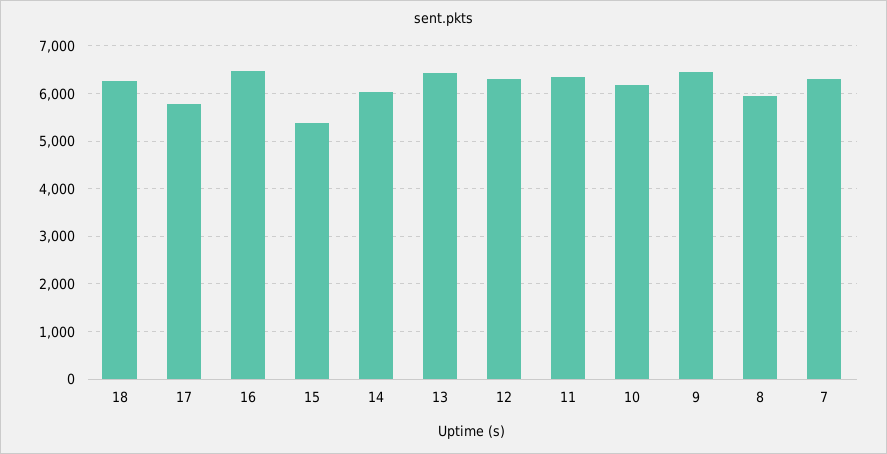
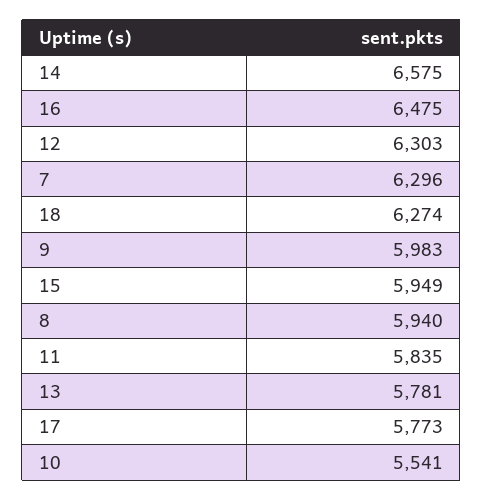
  {
    "18": 6274,
    "17": 5773,
    "16": 6475,
-   "15": 5400,
+   "15": 5949,
-   "14": 6000,
+   "14": 6575,
-   "13": 6400,
+   "13": 5781,
    "12": 6303,
-   "11": 6400,
+   "11": 5835,
-   "10": 6200,
+   "10": 5541,
-   "9": 6400,
+   "9": 5983,
    "8": 5940,
    "7": 6296
  }

